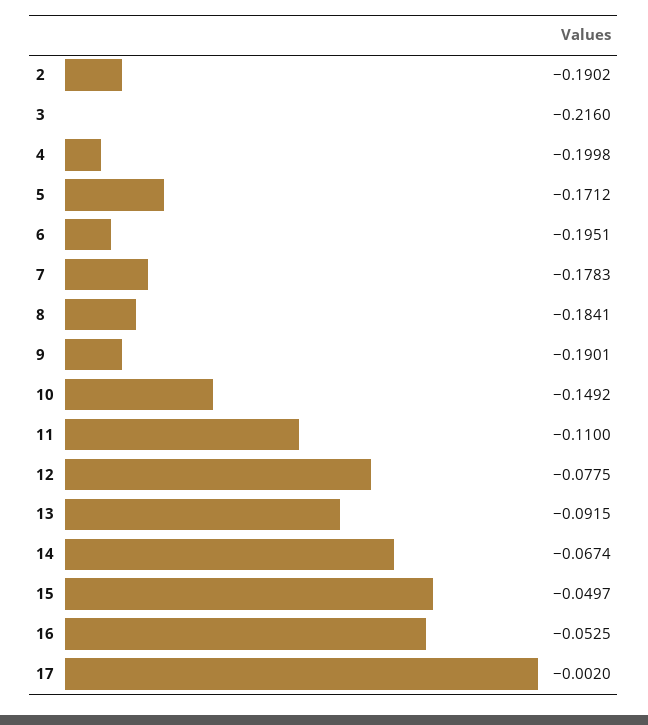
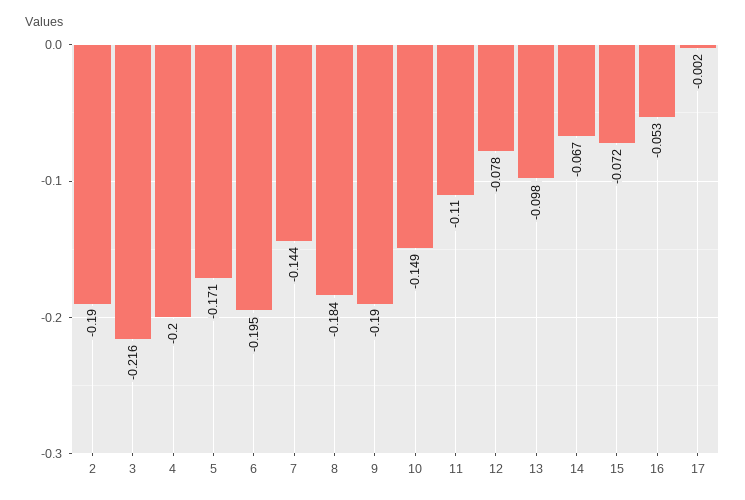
  {
    "2": -0.1902,
    "3": -0.216,
    "4": -0.1998,
    "5": -0.1712,
    "6": -0.1951,
-   "7": -0.1783,
+   "7": -0.144,
    "8": -0.1841,
    "9": -0.1901,
    "10": -0.1492,
    "11": -0.11,
    "12": -0.0775,
-   "13": -0.0915,
+   "13": -0.098,
    "14": -0.0674,
-   "15": -0.0497,
+   "15": -0.072,
    "16": -0.0525,
    "17": -0.002
  }

